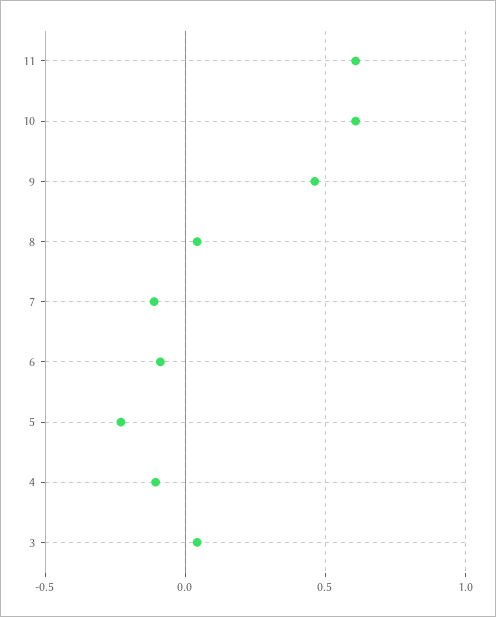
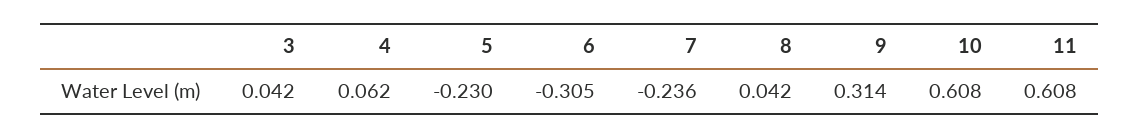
  {
    "11": 0.608,
    "10": 0.608,
-   "9": 0.45,
+   "9": 0.314,
    "8": 0.042,
-   "7": -0.1,
+   "7": -0.236,
-   "6": -0.1,
+   "6": -0.305,
    "5": -0.23,
-   "4": -0.1,
+   "4": 0.062,
    "3": 0.042
  }

